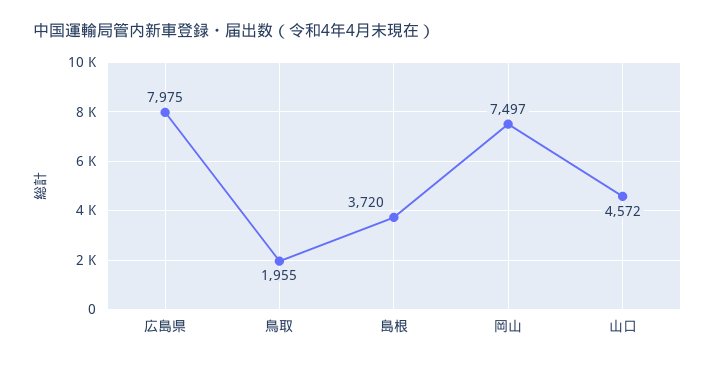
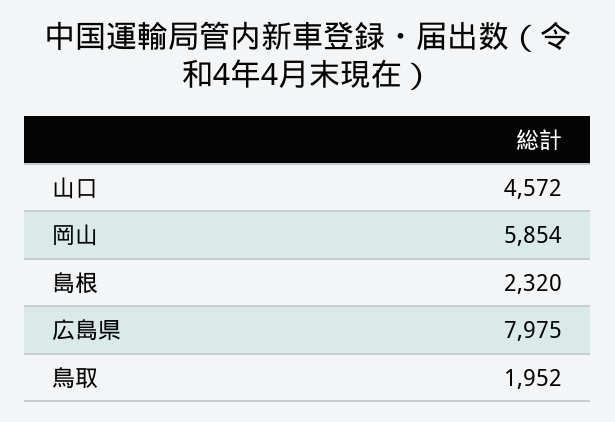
  {
    "広島県": 7975,
-   "鳥取": 1955,
+   "鳥取": 1952,
-   "島根": 3720,
+   "島根": 2320,
-   "岡山": 7497,
+   "岡山": 5854,
    "山口": 4572
  }

